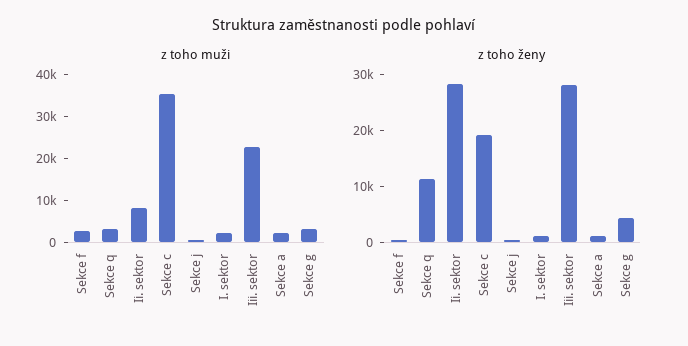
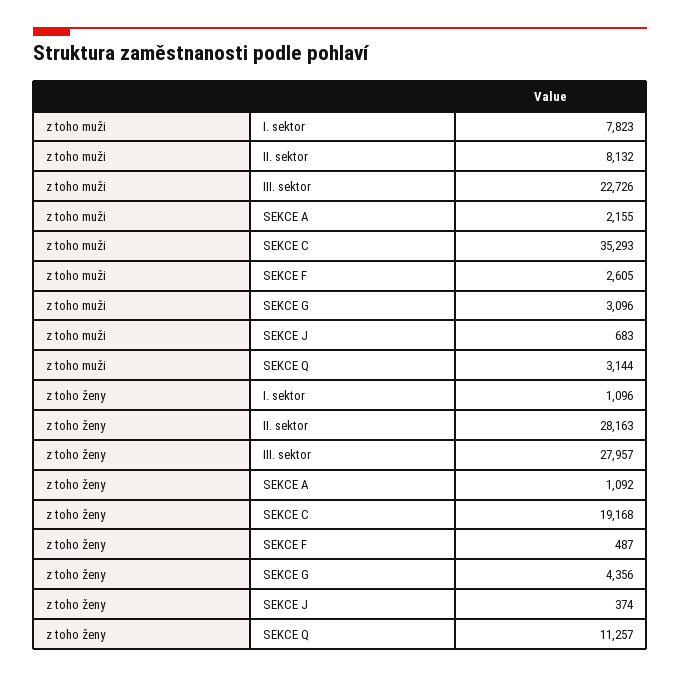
  {
    "z toho muži": {
      "Sekce f": 2605,
      "Sekce q": 3144,
      "Ii. sektor": 8132,
      "Sekce c": 35293,
      "Sekce j": 683,
-     "I. sektor": 2000,
+     "I. sektor": 7823,
      "Iii. sektor": 22726,
      "Sekce a": 2155,
      "Sekce g": 3096
    },
    "z toho ženy": {
      "Sekce f": 487,
      "Sekce q": 11257,
      "Ii. sektor": 28163,
      "Sekce c": 19168,
      "Sekce j": 374,
      "I. sektor": 1096,
      "Iii. sektor": 27957,
      "Sekce a": 1092,
      "Sekce g": 4356
    }
  }

